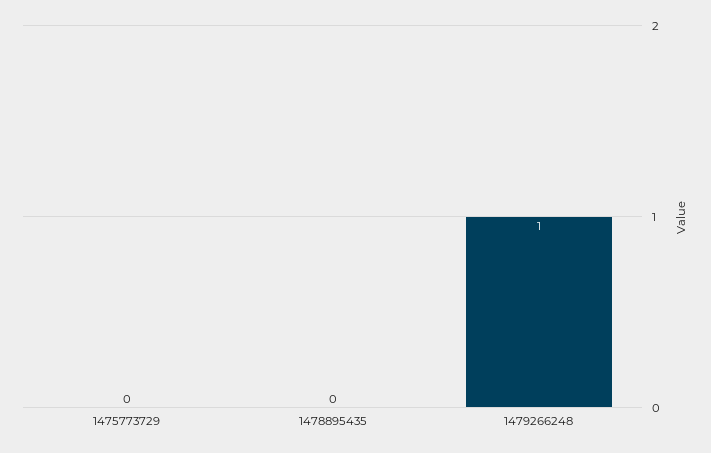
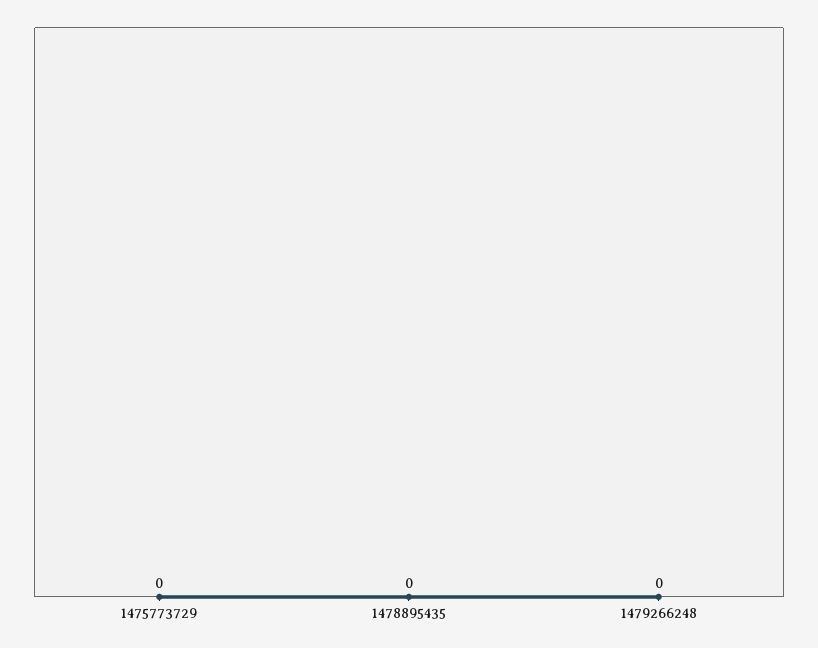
  {
    "1475773729": 0,
    "1478895435": 0,
-   "1479266248": 1
+   "1479266248": 0
  }

